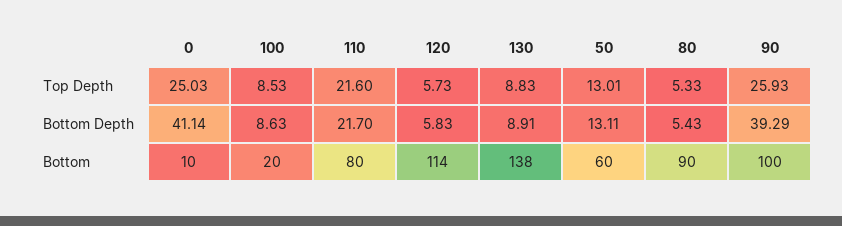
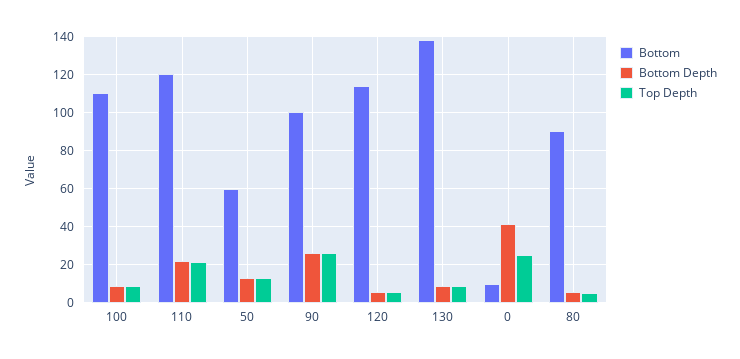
  {
    "Top Depth": {
      "0": 25.03,
      "100": 8.53,
      "110": 21.6,
      "120": 5.73,
      "130": 8.83,
      "50": 13.01,
      "80": 5.33,
      "90": 25.93
    },
    "Bottom Depth": {
      "0": 41.14,
      "100": 8.63,
      "110": 21.7,
      "120": 5.83,
      "130": 8.91,
      "50": 13.11,
      "80": 5.43,
-     "90": 39.29
+     "90": 25
    },
    "Bottom": {
      "0": 10,
-     "100": 20,
+     "100": 110,
-     "110": 80,
+     "110": 120,
      "120": 114,
      "130": 138,
      "50": 60,
      "80": 90,
      "90": 100
    }
  }

